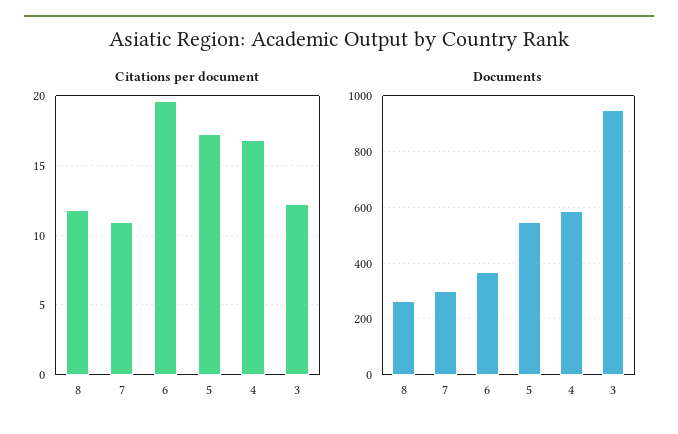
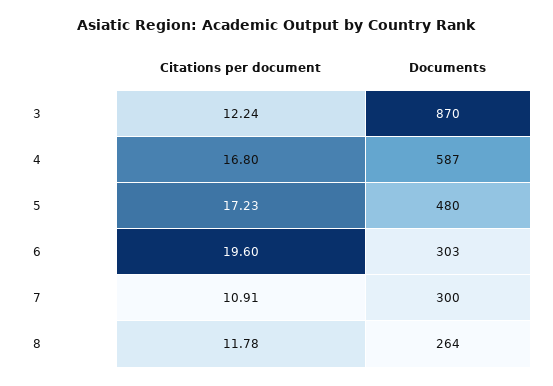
  {
    "Citations per document": {
      "8": 11.78,
      "7": 10.91,
      "6": 19.6,
      "5": 17.23,
      "4": 16.8,
      "3": 12.24
    },
    "Documents": {
      "8": 264,
      "7": 300,
-     "6": 375,
+     "6": 303,
-     "5": 550,
+     "5": 480,
      "4": 587,
-     "3": 950
+     "3": 870
    }
  }

